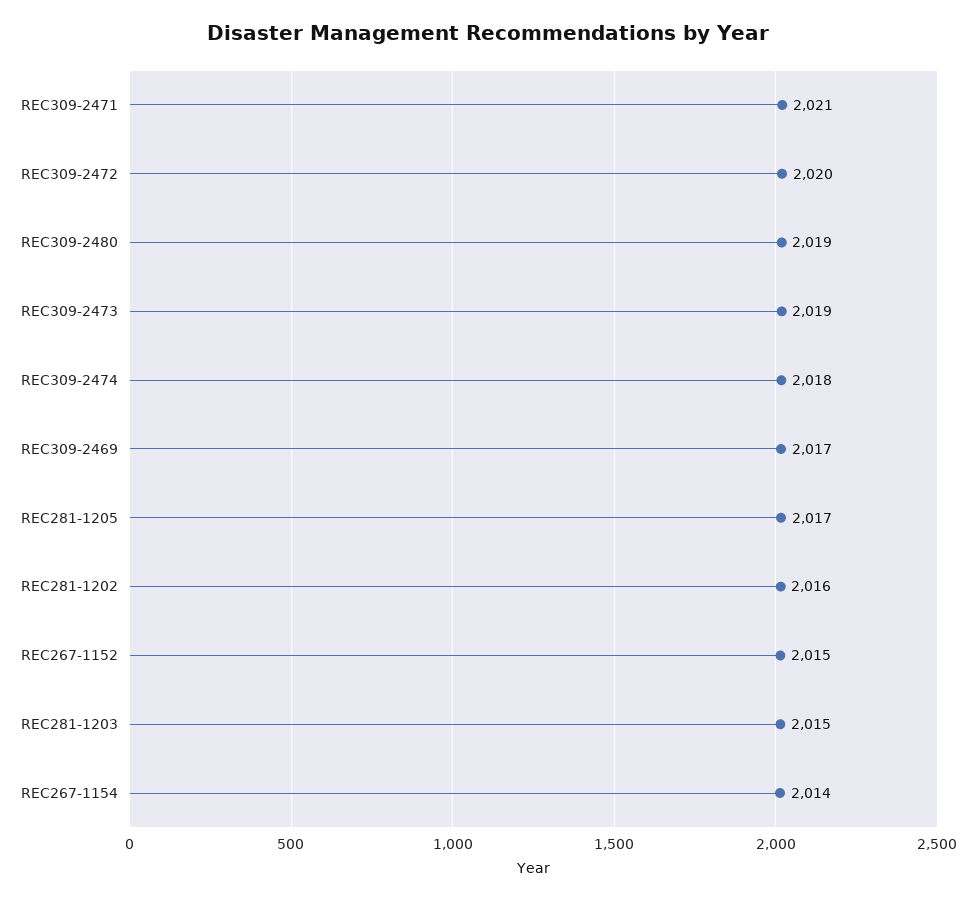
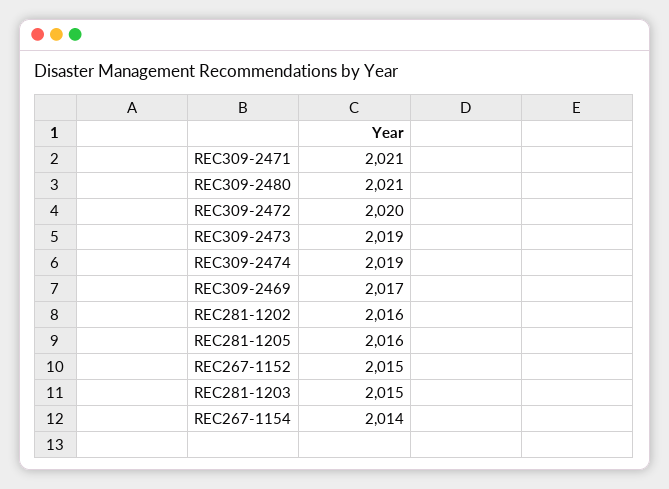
  {
    "REC309-2471": 2021,
    "REC309-2472": 2020,
-   "REC309-2480": 2019,
+   "REC309-2480": 2021,
    "REC309-2473": 2019,
-   "REC309-2474": 2018,
+   "REC309-2474": 2019,
    "REC309-2469": 2017,
-   "REC281-1205": 2017,
+   "REC281-1205": 2016,
    "REC281-1202": 2016,
    "REC267-1152": 2015,
    "REC281-1203": 2015,
    "REC267-1154": 2014
  }

